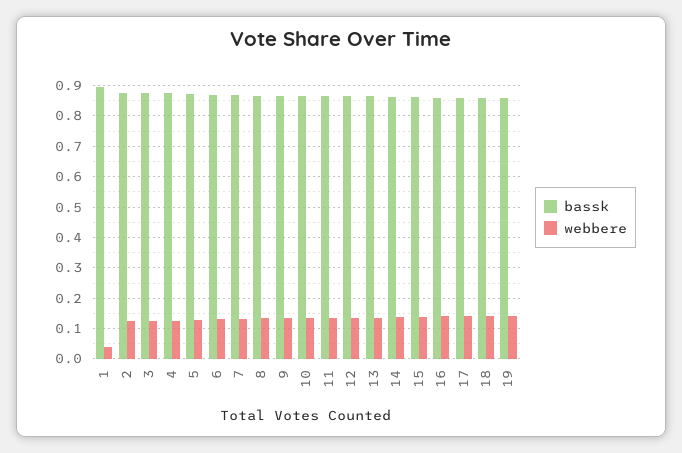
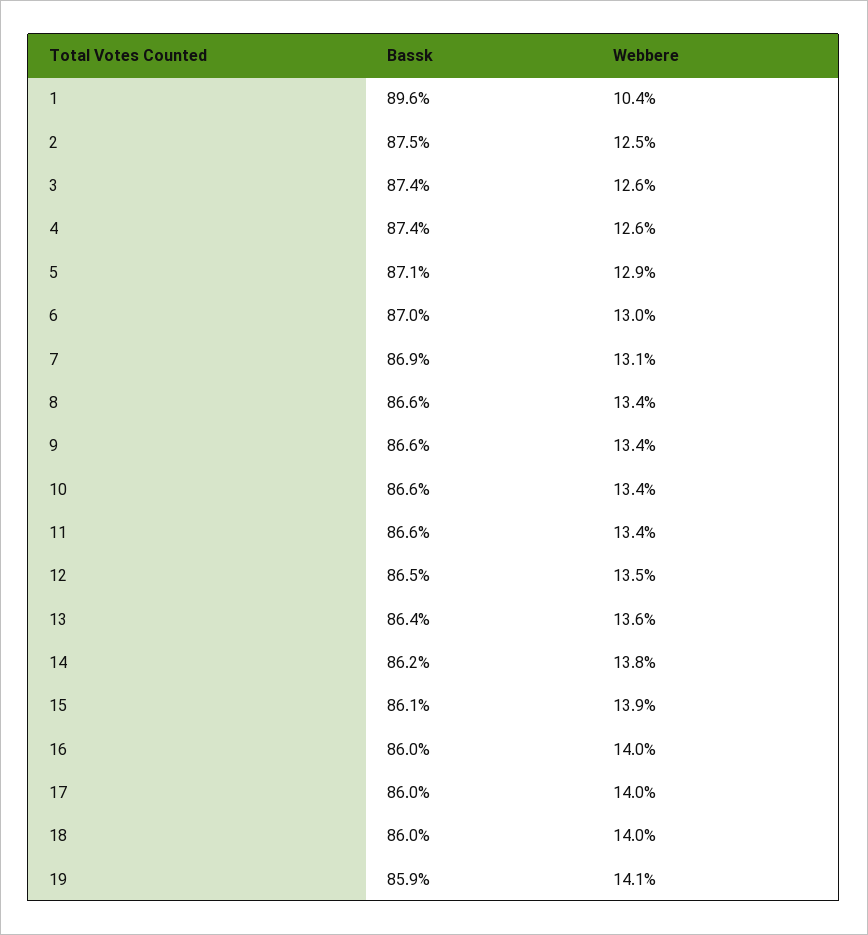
  {
    "bassk": {
      "1": 0.896,
      "2": 0.875,
      "3": 0.874,
      "4": 0.874,
      "5": 0.871,
      "6": 0.87,
      "7": 0.869,
      "8": 0.866,
      "9": 0.866,
      "10": 0.866,
      "11": 0.866,
      "12": 0.865,
      "13": 0.864,
      "14": 0.862,
      "15": 0.861,
      "16": 0.86,
      "17": 0.86,
      "18": 0.86,
      "19": 0.859
    },
    "webbere": {
-     "1": 0.04,
+     "1": 0.104,
      "2": 0.125,
      "3": 0.126,
      "4": 0.126,
      "5": 0.129,
      "6": 0.13,
      "7": 0.131,
      "8": 0.134,
      "9": 0.134,
      "10": 0.134,
      "11": 0.134,
      "12": 0.135,
      "13": 0.136,
      "14": 0.138,
      "15": 0.139,
      "16": 0.14,
      "17": 0.14,
      "18": 0.14,
      "19": 0.141
    }
  }

